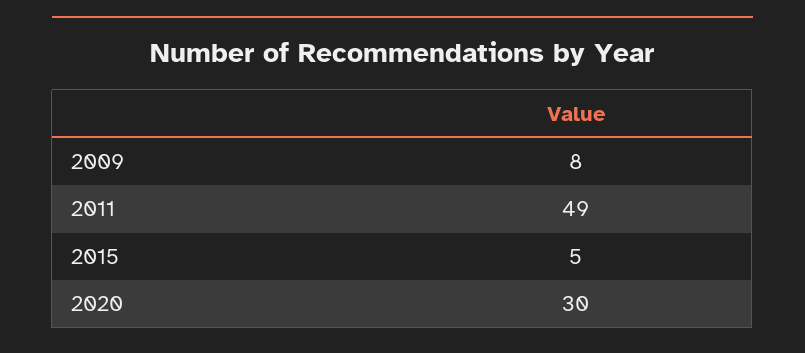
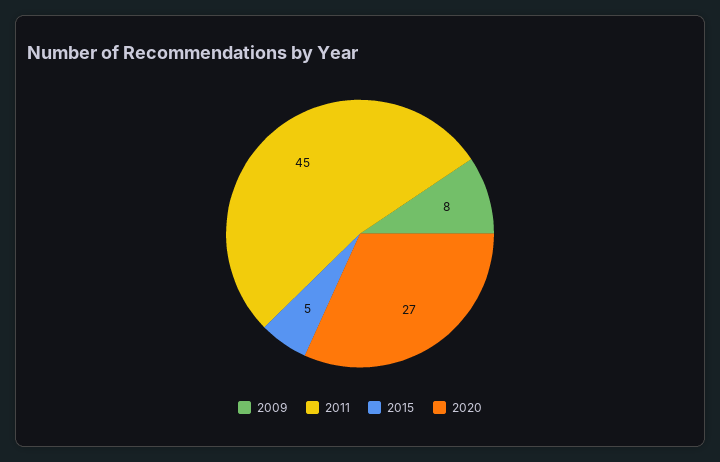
  {
    "2009": 8,
-   "2011": 49,
+   "2011": 45,
    "2015": 5,
-   "2020": 30
+   "2020": 27
  }

